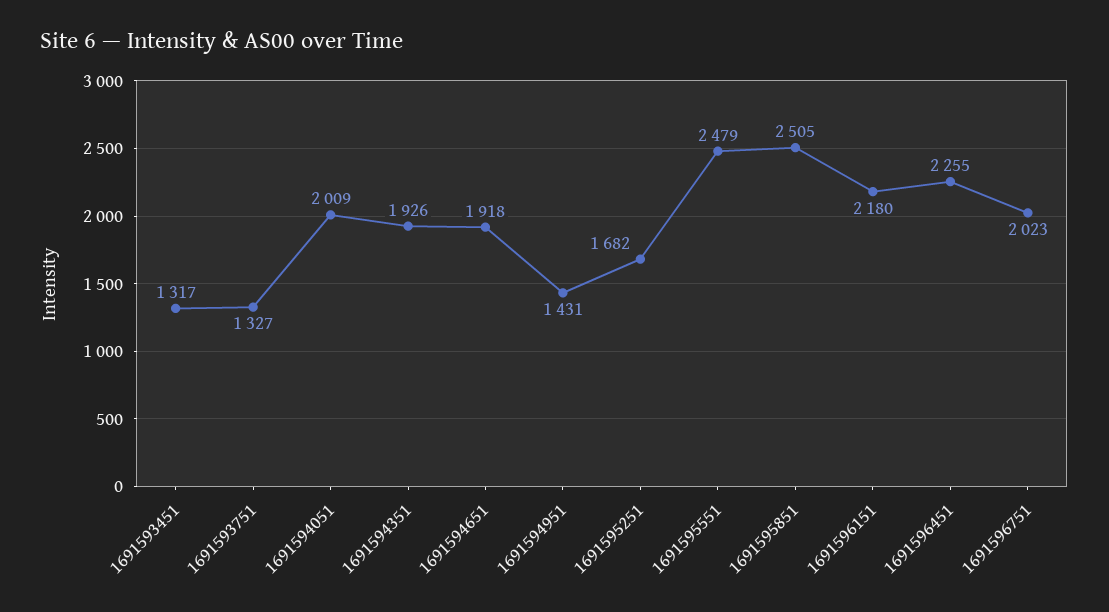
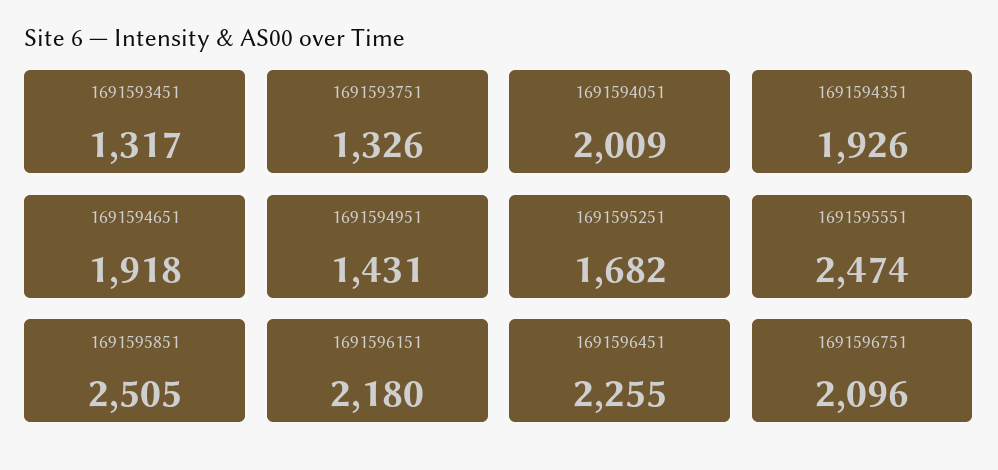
  {
    "1691593451": 1317,
-   "1691593751": 1327,
+   "1691593751": 1326,
    "1691594051": 2009,
    "1691594351": 1926,
    "1691594651": 1918,
    "1691594951": 1431,
    "1691595251": 1682,
-   "1691595551": 2479,
+   "1691595551": 2474,
    "1691595851": 2505,
    "1691596151": 2180,
    "1691596451": 2255,
-   "1691596751": 2023
+   "1691596751": 2096
  }

